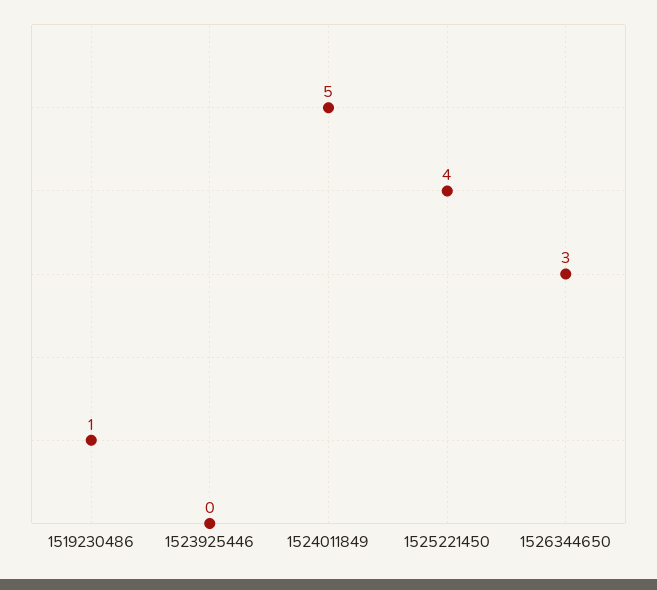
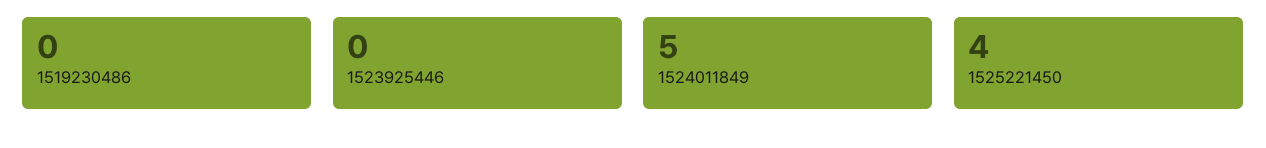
  {
-   "1519230486": 1,
+   "1519230486": 0,
    "1523925446": 0,
    "1524011849": 5,
-   "1525221450": 4,
+   "1525221450": 4
-   "1526344650": 3
  }

